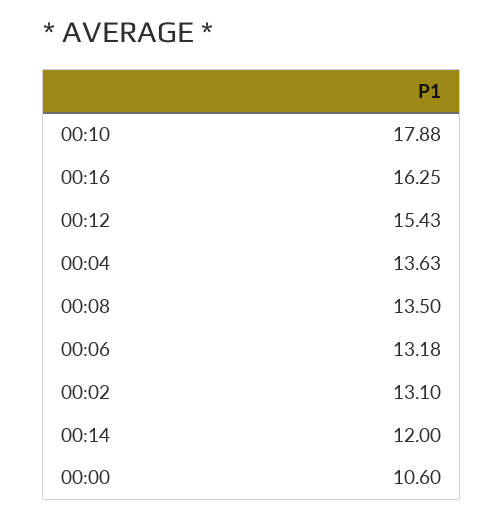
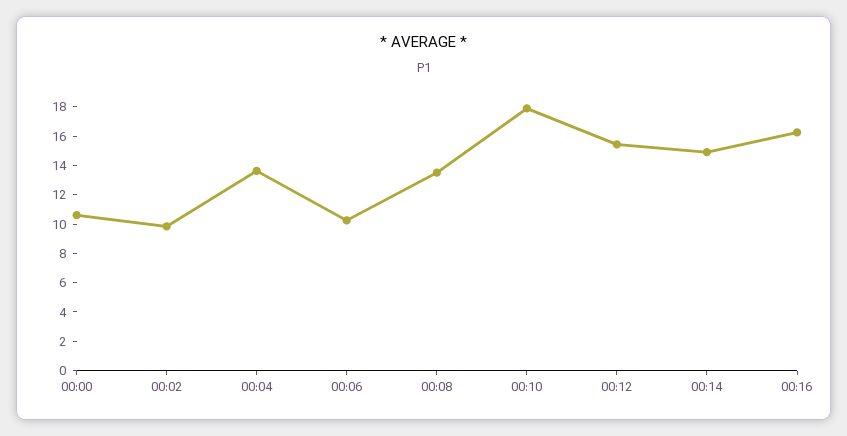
  {
    "00:10": 17.88,
    "00:16": 16.25,
    "00:12": 15.43,
    "00:04": 13.63,
    "00:08": 13.5,
-   "00:06": 13.18,
+   "00:06": 10,
-   "00:02": 13.1,
+   "00:02": 10,
-   "00:14": 12,
+   "00:14": 15,
    "00:00": 10.6
  }

